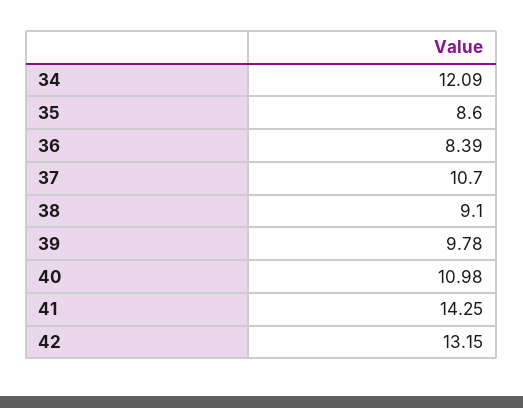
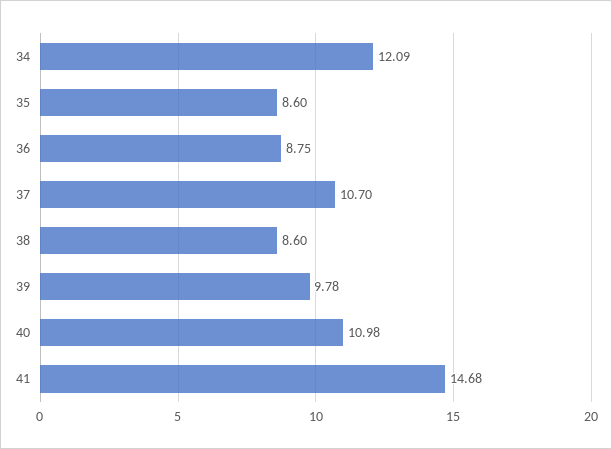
  {
    "34": 12.09,
    "35": 8.6,
-   "36": 8.39,
+   "36": 8.75,
    "37": 10.7,
-   "38": 9.1,
+   "38": 8.6,
    "39": 9.78,
    "40": 10.98,
-   "41": 14.25,
+   "41": 14.68
-   "42": 13.15
  }

